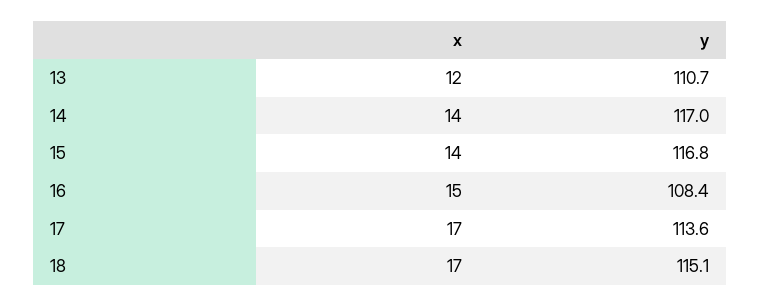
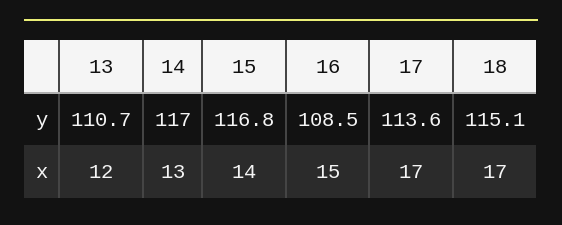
  {
    "x": {
      "13": 12,
-     "14": 14,
+     "14": 13,
      "15": 14,
      "16": 15,
      "17": 17,
      "18": 17
    },
    "y": {
      "13": 110.7,
      "14": 117,
      "15": 116.8,
-     "16": 108.4,
+     "16": 108.5,
      "17": 113.6,
      "18": 115.1
    }
  }

